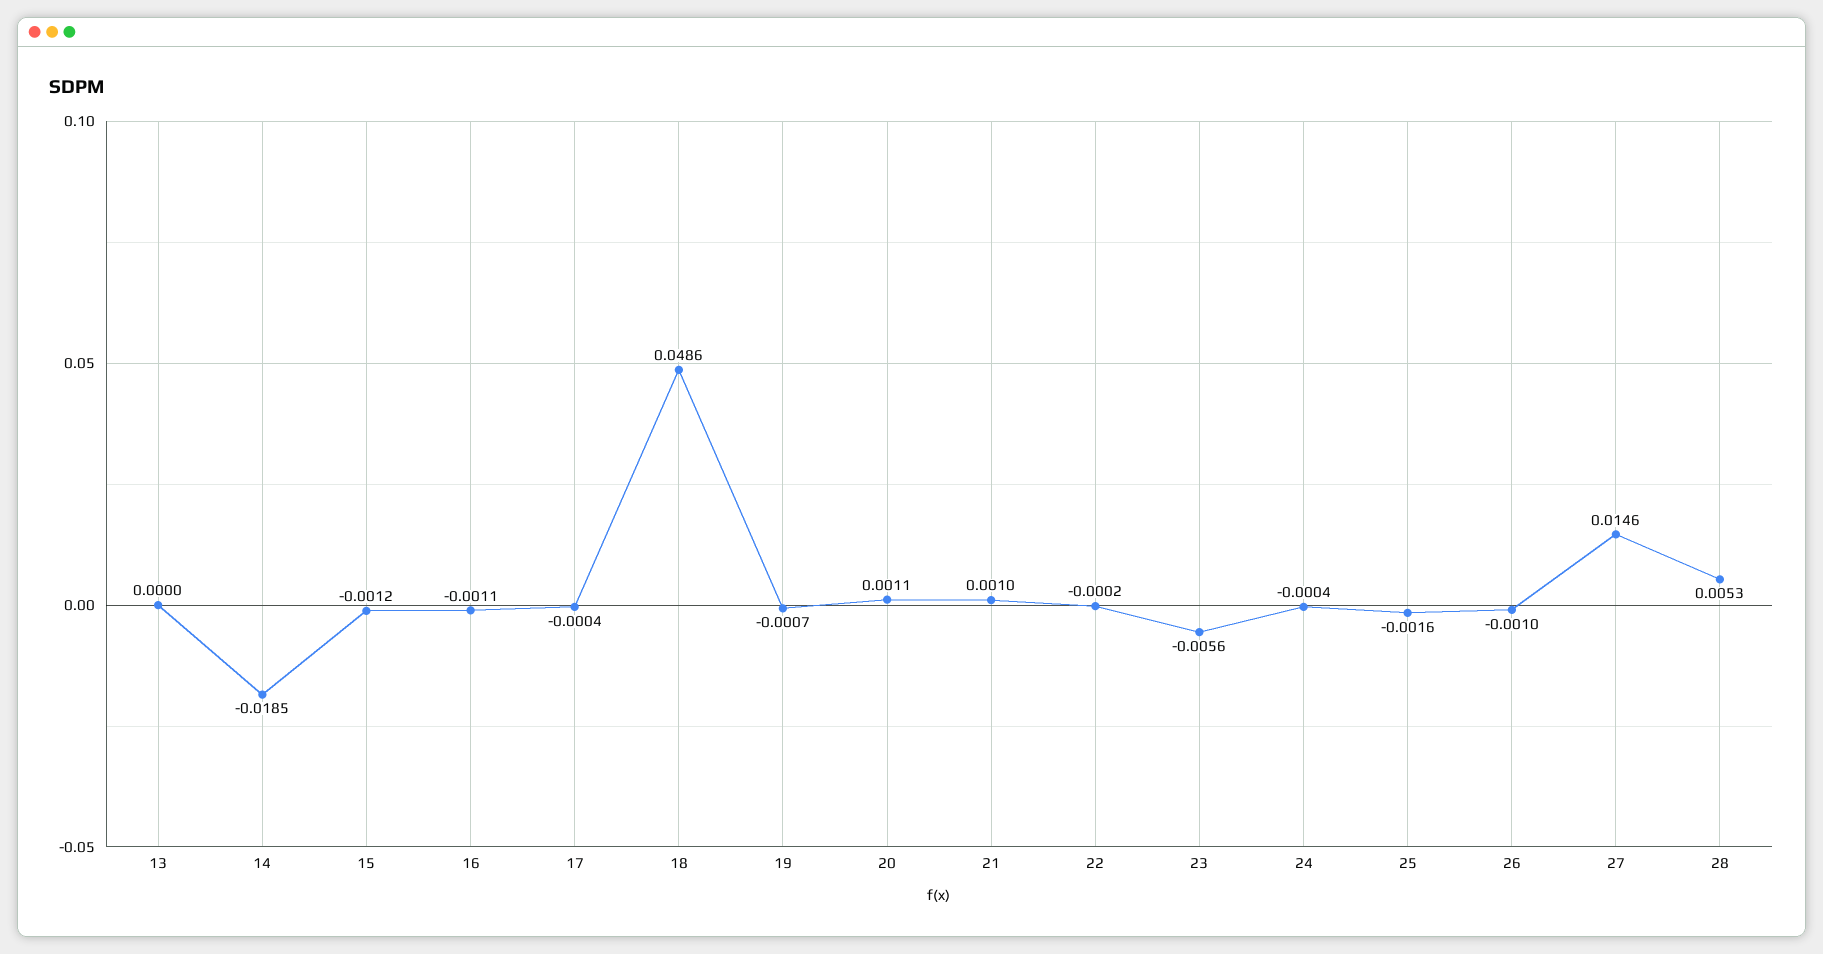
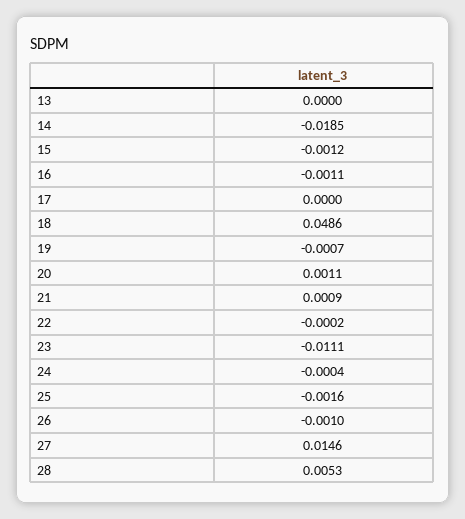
  {
    "13": 0,
    "14": -0.0185,
    "15": -0.0012,
    "16": -0.0011,
-   "17": -0.0004,
+   "17": 0,
    "18": 0.0486,
    "19": -0.0007,
    "20": 0.0011,
-   "21": 0.001,
+   "21": 0.0009,
    "22": -0.0002,
-   "23": -0.0056,
+   "23": -0.0111,
    "24": -0.0004,
    "25": -0.0016,
    "26": -0.001,
    "27": 0.0146,
    "28": 0.0053
  }

